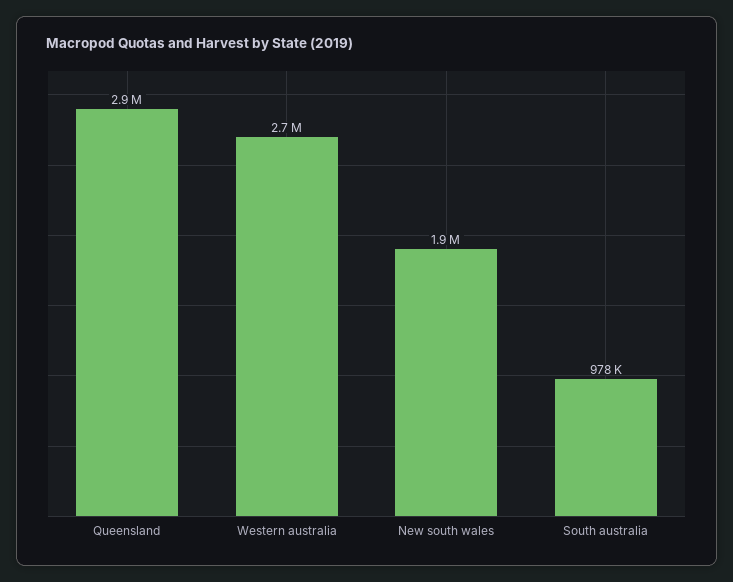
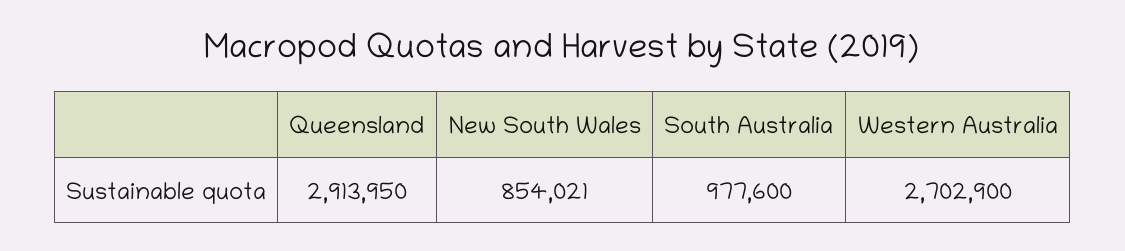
  {
    "Queensland": 2913950,
    "Western australia": 2702900,
-   "New south wales": 1900000,
+   "New south wales": 854021,
    "South australia": 977600
  }

